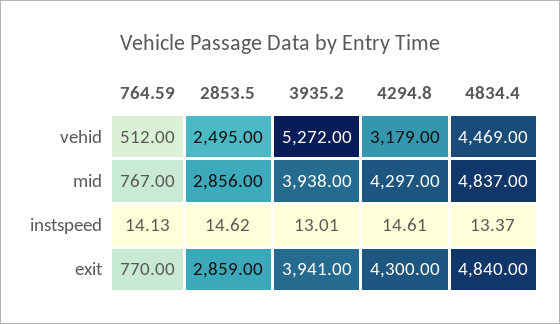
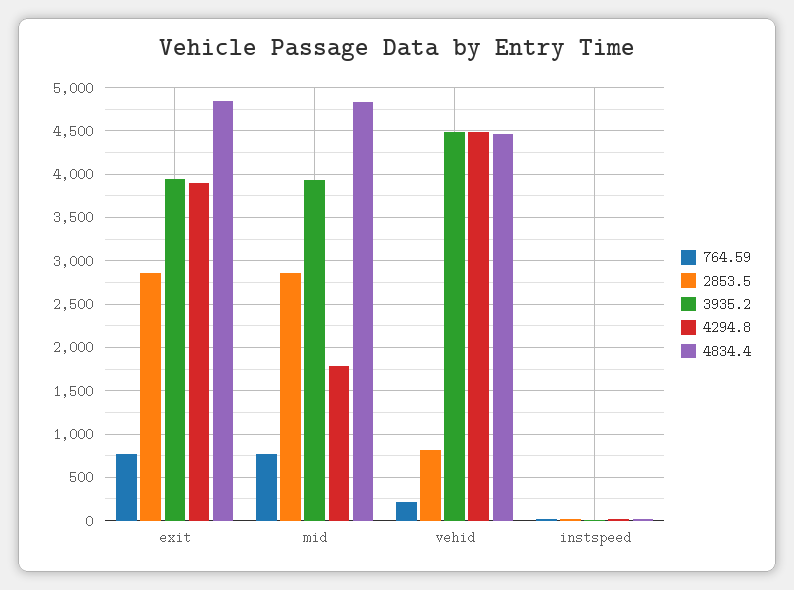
  {
    "764.59": {
-     "vehid": 512,
+     "vehid": 200,
      "mid": 767,
      "instspeed": 14.13,
      "exit": 770
    },
    "2853.5": {
-     "vehid": 2495,
+     "vehid": 800,
      "mid": 2856,
      "instspeed": 14.62,
      "exit": 2859
    },
    "3935.2": {
-     "vehid": 5272,
+     "vehid": 4500,
      "mid": 3938,
      "instspeed": 13.01,
      "exit": 3941
    },
    "4294.8": {
-     "vehid": 3179,
+     "vehid": 4500,
-     "mid": 4297,
+     "mid": 1800,
      "instspeed": 14.61,
-     "exit": 4300
+     "exit": 3900
    },
    "4834.4": {
      "vehid": 4469,
      "mid": 4837,
      "instspeed": 13.37,
      "exit": 4840
    }
  }

